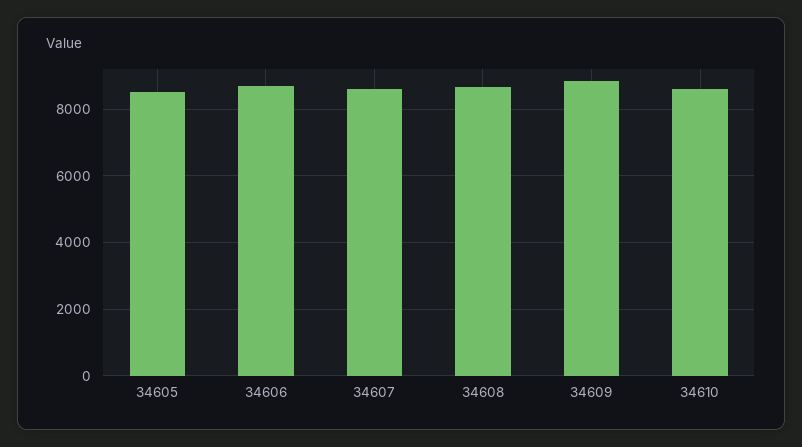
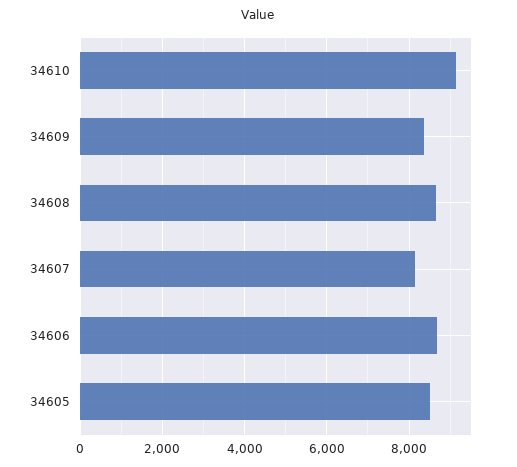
  {
    "34605": 8600,
    "34606": 8600,
-   "34607": 8600,
+   "34607": 8200,
    "34608": 8600,
-   "34609": 8800,
+   "34609": 8400,
-   "34610": 8600
+   "34610": 9200
  }

